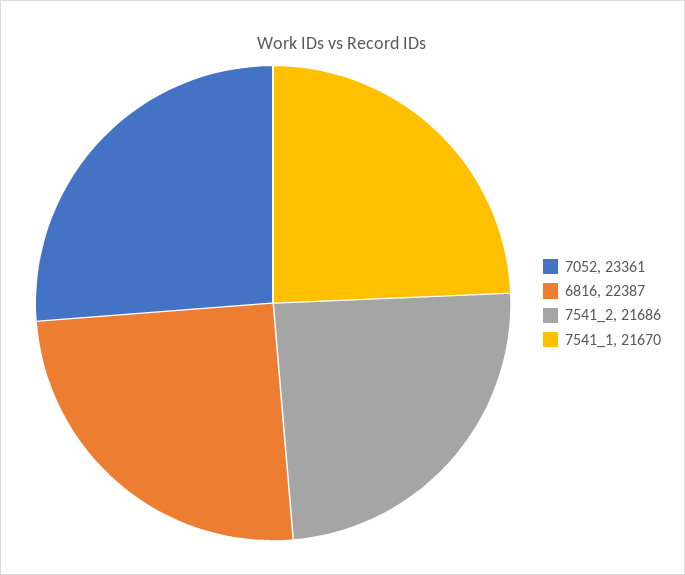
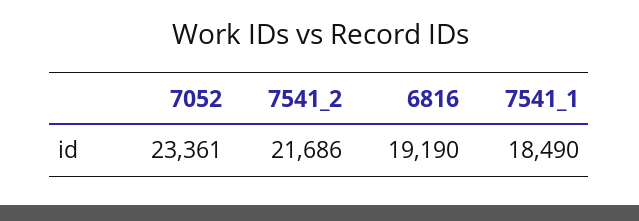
  {
    "7052": 23361,
-   "6816": 22387,
+   "6816": 19190,
    "7541_2": 21686,
-   "7541_1": 21670
+   "7541_1": 18490
  }

